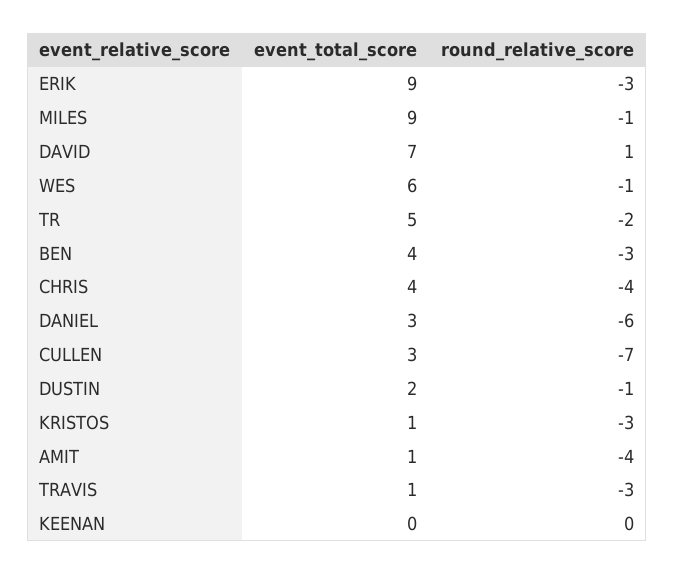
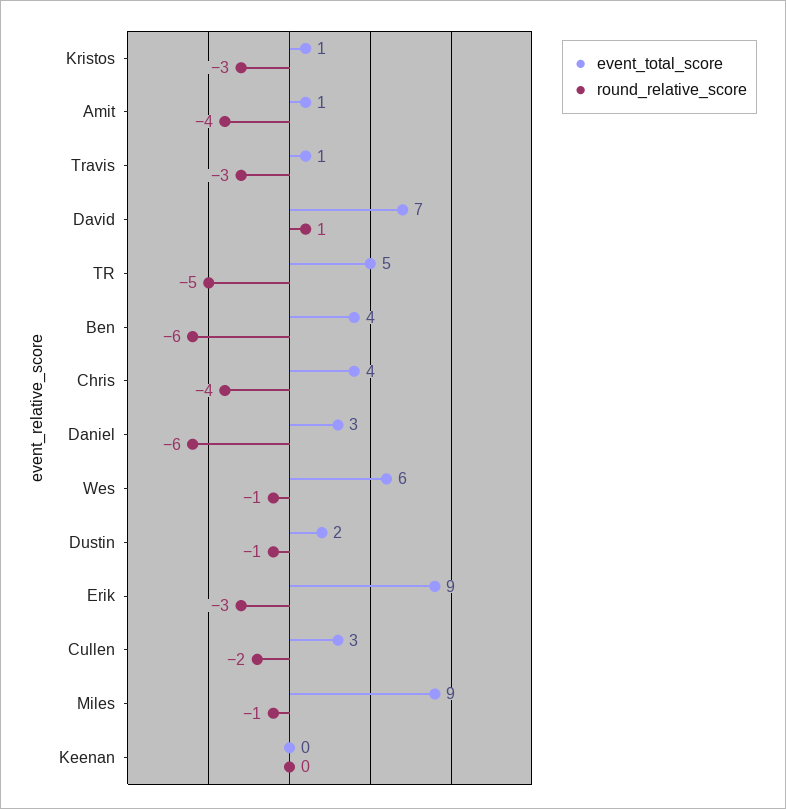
  {
    "event_total_score": {
      "ERIK": 9,
      "MILES": 9,
      "DAVID": 7,
      "WES": 6,
      "TR": 5,
      "BEN": 4,
      "CHRIS": 4,
      "DANIEL": 3,
      "CULLEN": 3,
      "DUSTIN": 2,
      "KRISTOS": 1,
      "AMIT": 1,
      "TRAVIS": 1,
      "KEENAN": 0
    },
    "round_relative_score": {
      "ERIK": -3,
      "MILES": -1,
      "DAVID": 1,
      "WES": -1,
-     "TR": -2,
+     "TR": -5,
-     "BEN": -3,
+     "BEN": -6,
      "CHRIS": -4,
      "DANIEL": -6,
-     "CULLEN": -7,
+     "CULLEN": -2,
      "DUSTIN": -1,
      "KRISTOS": -3,
      "AMIT": -4,
      "TRAVIS": -3,
      "KEENAN": 0
    }
  }

